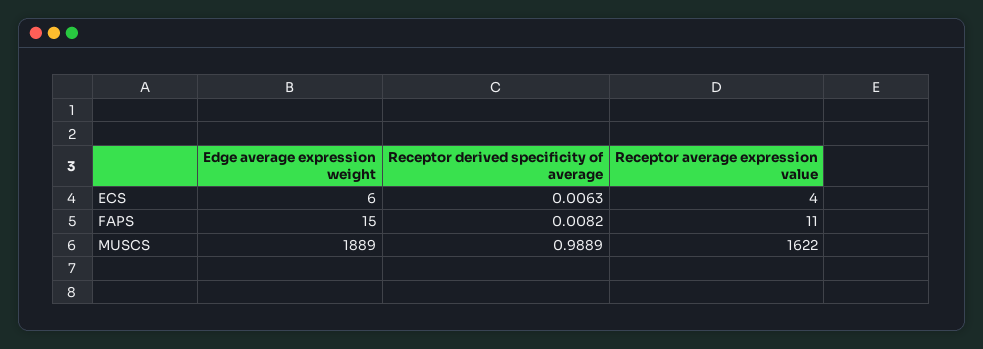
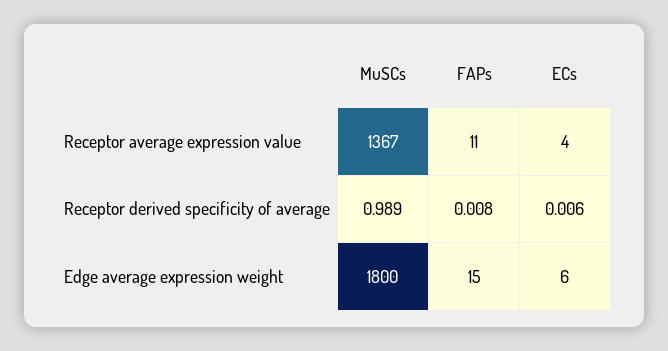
  {
    "Edge average expression weight": {
      "ECS": 6,
      "FAPS": 15,
-     "MUSCS": 1889
+     "MUSCS": 1800
    },
    "Receptor derived specificity of average": {
      "ECS": 0.0063,
      "FAPS": 0.0082,
      "MUSCS": 0.9889
    },
    "Receptor average expression value": {
      "ECS": 4,
      "FAPS": 11,
-     "MUSCS": 1622
+     "MUSCS": 1367
    }
  }

